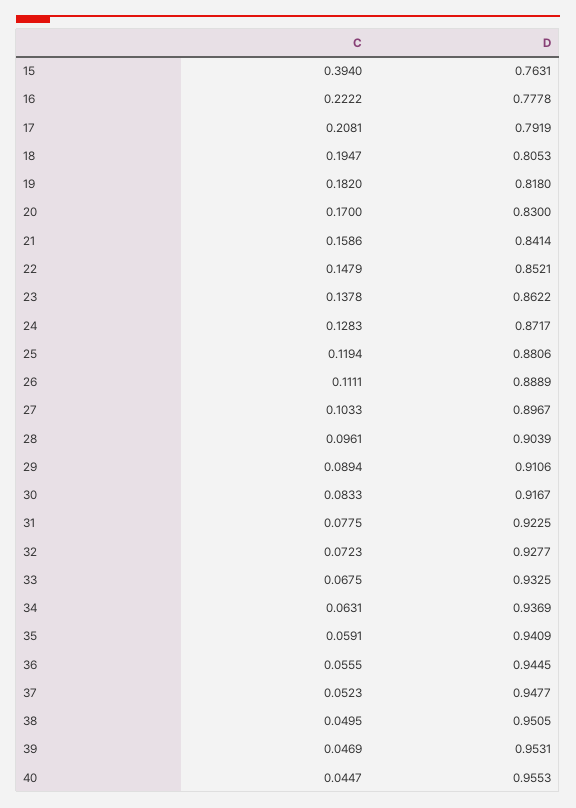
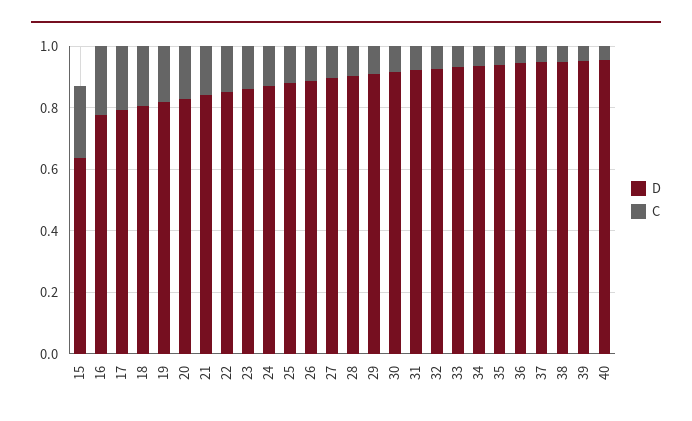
  {
    "C": {
-     "15": 0.394,
+     "15": 0.25,
      "16": 0.2222,
      "17": 0.2081,
      "18": 0.1947,
      "19": 0.182,
      "20": 0.17,
      "21": 0.1586,
      "22": 0.1479,
      "23": 0.1378,
      "24": 0.1283,
      "25": 0.1194,
      "26": 0.1111,
      "27": 0.1033,
      "28": 0.0961,
      "29": 0.0894,
      "30": 0.0833,
      "31": 0.0775,
      "32": 0.0723,
      "33": 0.0675,
      "34": 0.0631,
      "35": 0.0591,
      "36": 0.0555,
      "37": 0.0523,
      "38": 0.0495,
      "39": 0.0469,
      "40": 0.0447
    },
    "D": {
-     "15": 0.7631,
+     "15": 0.65,
      "16": 0.7778,
      "17": 0.7919,
      "18": 0.8053,
      "19": 0.818,
      "20": 0.83,
      "21": 0.8414,
      "22": 0.8521,
      "23": 0.8622,
      "24": 0.8717,
      "25": 0.8806,
      "26": 0.8889,
      "27": 0.8967,
      "28": 0.9039,
      "29": 0.9106,
      "30": 0.9167,
      "31": 0.9225,
      "32": 0.9277,
      "33": 0.9325,
      "34": 0.9369,
      "35": 0.9409,
      "36": 0.9445,
      "37": 0.9477,
      "38": 0.9505,
      "39": 0.9531,
      "40": 0.9553
    }
  }

